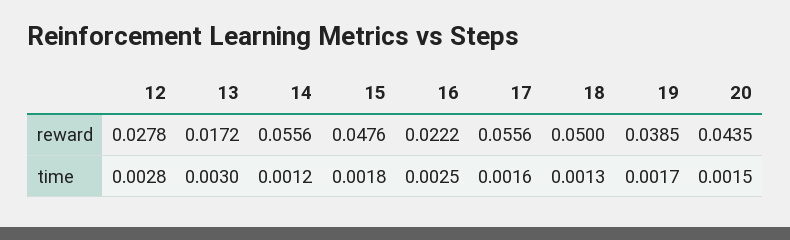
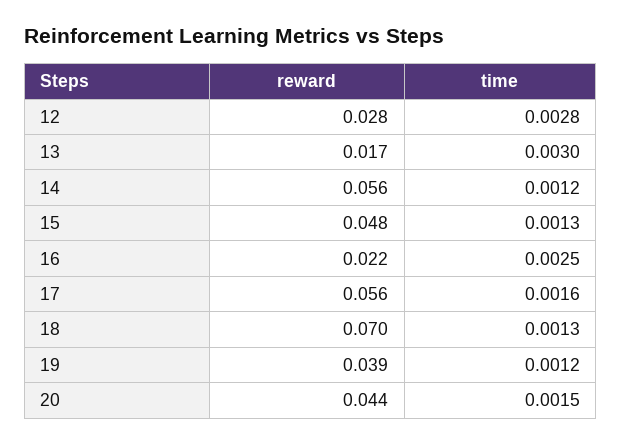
  {
    "12": {
      "reward": 0.0278,
      "time": 0.0028
    },
    "13": {
      "reward": 0.0172,
      "time": 0.003
    },
    "14": {
      "reward": 0.0556,
      "time": 0.0012
    },
    "15": {
      "reward": 0.0476,
-     "time": 0.0018
+     "time": 0.0013
    },
    "16": {
      "reward": 0.0222,
      "time": 0.0025
    },
    "17": {
      "reward": 0.0556,
      "time": 0.0016
    },
    "18": {
-     "reward": 0.05,
+     "reward": 0.07,
      "time": 0.0013
    },
    "19": {
      "reward": 0.0385,
-     "time": 0.0017
+     "time": 0.0012
    },
    "20": {
      "reward": 0.0435,
      "time": 0.0015
    }
  }

